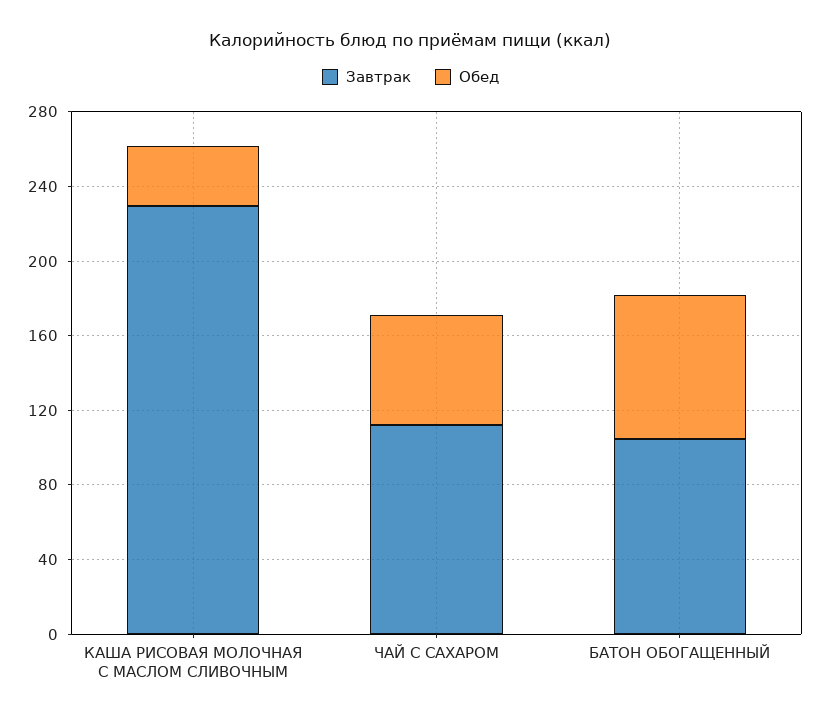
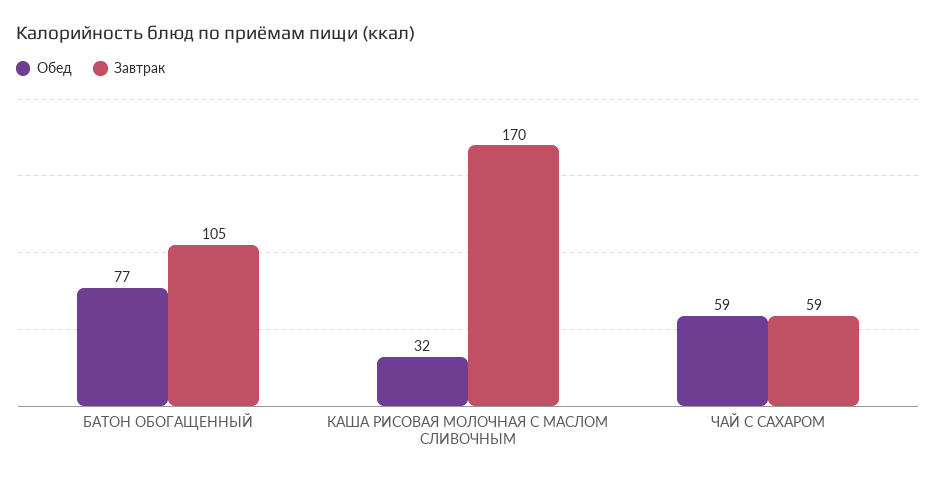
  {
    "Завтрак": {
-     "КАША РИСОВАЯ МОЛОЧНАЯ С МАСЛОМ СЛИВОЧНЫМ": 230,
+     "КАША РИСОВАЯ МОЛОЧНАЯ С МАСЛОМ СЛИВОЧНЫМ": 170,
-     "ЧАЙ С САХАРОМ": 110,
+     "ЧАЙ С САХАРОМ": 59,
      "БАТОН ОБОГАЩЕННЫЙ": 105
    },
    "Обед": {
      "КАША РИСОВАЯ МОЛОЧНАЯ С МАСЛОМ СЛИВОЧНЫМ": 32,
      "ЧАЙ С САХАРОМ": 59,
      "БАТОН ОБОГАЩЕННЫЙ": 77
    }
  }

